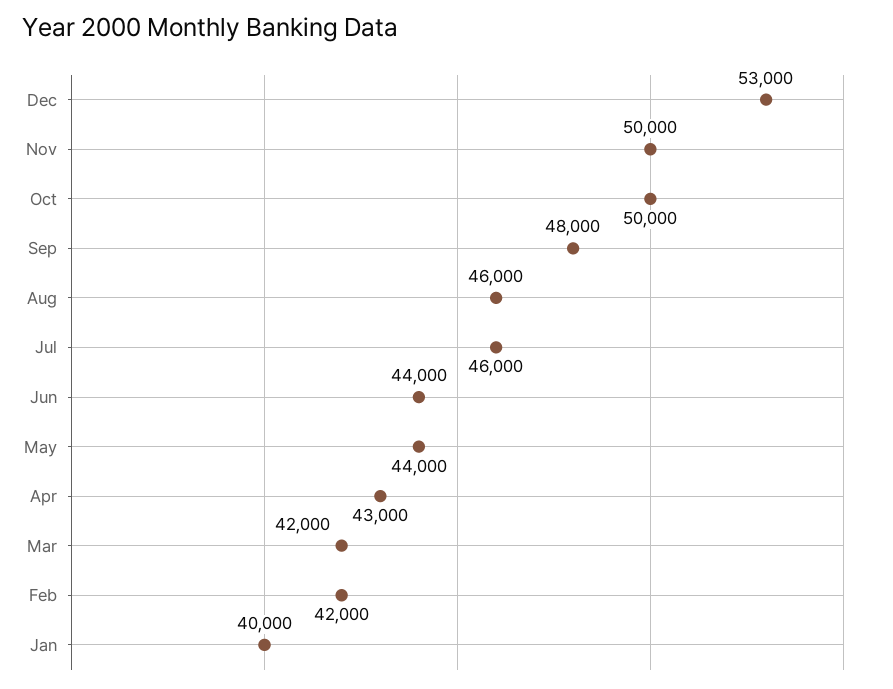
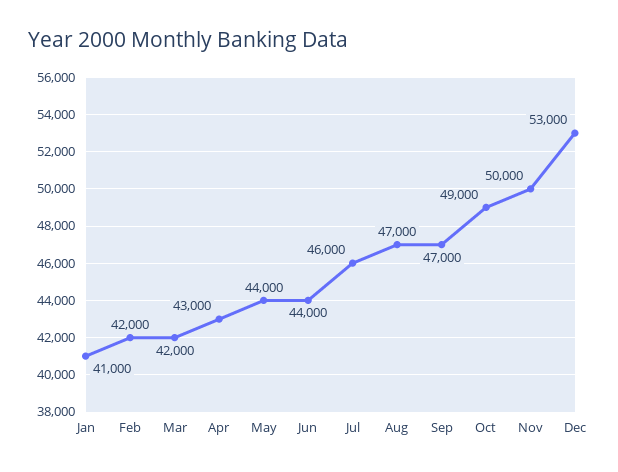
  {
    "Dec": 53000,
    "Nov": 50000,
-   "Oct": 50000,
+   "Oct": 49000,
-   "Sep": 48000,
+   "Sep": 47000,
-   "Aug": 46000,
+   "Aug": 47000,
    "Jul": 46000,
    "Jun": 44000,
    "May": 44000,
    "Apr": 43000,
    "Mar": 42000,
    "Feb": 42000,
-   "Jan": 40000
+   "Jan": 41000
  }

